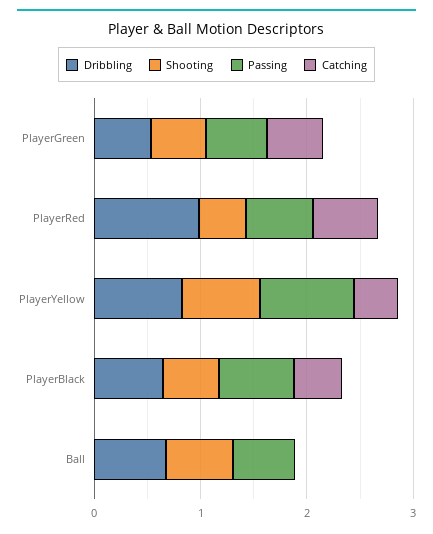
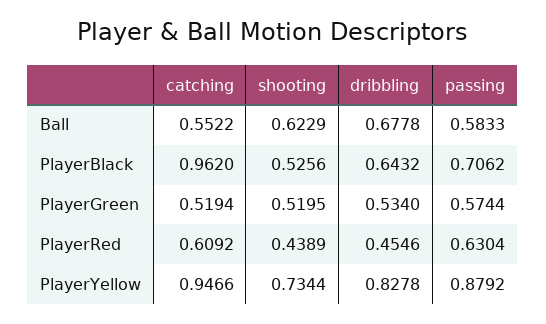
  {
    "Dribbling": {
      "PlayerGreen": 0.534,
-     "PlayerRed": 1,
+     "PlayerRed": 0.4546,
      "PlayerYellow": 0.8278,
      "PlayerBlack": 0.6432,
      "Ball": 0.6778
    },
    "Shooting": {
      "PlayerGreen": 0.5195,
      "PlayerRed": 0.4389,
      "PlayerYellow": 0.7344,
      "PlayerBlack": 0.5256,
      "Ball": 0.6229
    },
    "Passing": {
      "PlayerGreen": 0.5744,
      "PlayerRed": 0.6304,
      "PlayerYellow": 0.8792,
      "PlayerBlack": 0.7062,
      "Ball": 0.5833
    },
    "Catching": {
      "PlayerGreen": 0.5194,
      "PlayerRed": 0.6092,
-     "PlayerYellow": 0.4,
+     "PlayerYellow": 0.9466,
-     "PlayerBlack": 0.4,
+     "PlayerBlack": 0.962,
-     "Ball": 0
+     "Ball": 0.5522
    }
  }

